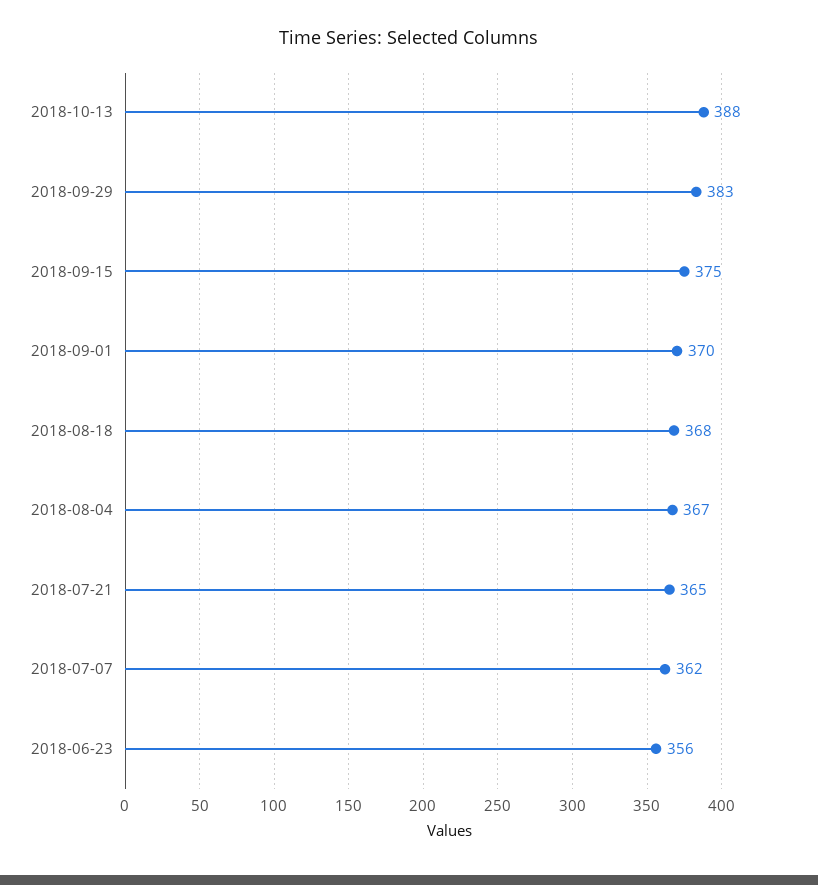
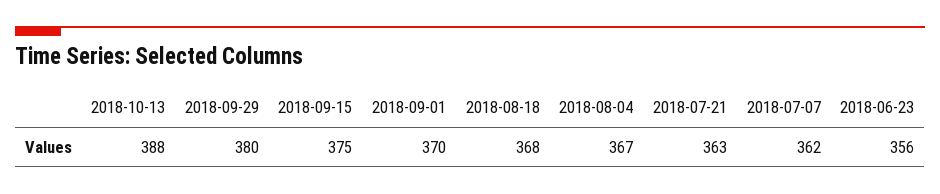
  {
    "2018-10-13": 388,
-   "2018-09-29": 383,
+   "2018-09-29": 380,
    "2018-09-15": 375,
    "2018-09-01": 370,
    "2018-08-18": 368,
    "2018-08-04": 367,
-   "2018-07-21": 365,
+   "2018-07-21": 363,
    "2018-07-07": 362,
    "2018-06-23": 356
  }

